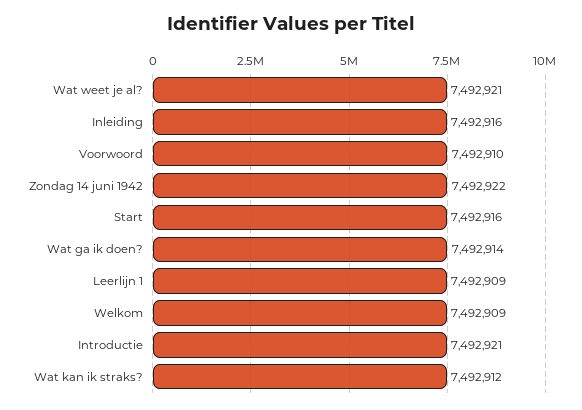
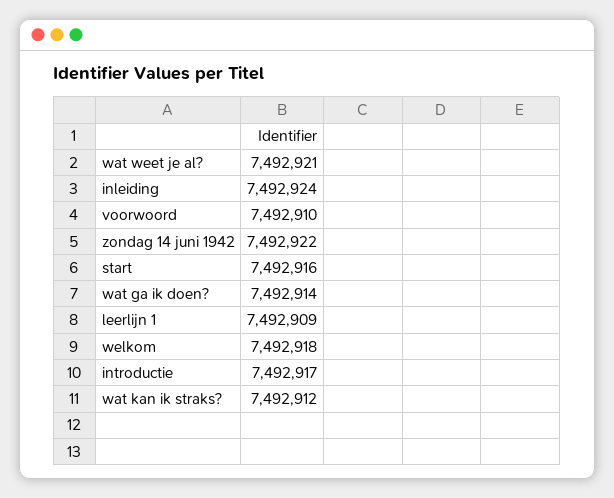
  {
    "Wat weet je al?": 7492921,
-   "Inleiding": 7492916,
+   "Inleiding": 7492924,
    "Voorwoord": 7492910,
    "Zondag 14 juni 1942": 7492922,
    "Start": 7492916,
    "Wat ga ik doen?": 7492914,
    "Leerlijn 1": 7492909,
-   "Welkom": 7492909,
+   "Welkom": 7492918,
-   "Introductie": 7492921,
+   "Introductie": 7492917,
    "Wat kan ik straks?": 7492912
  }

